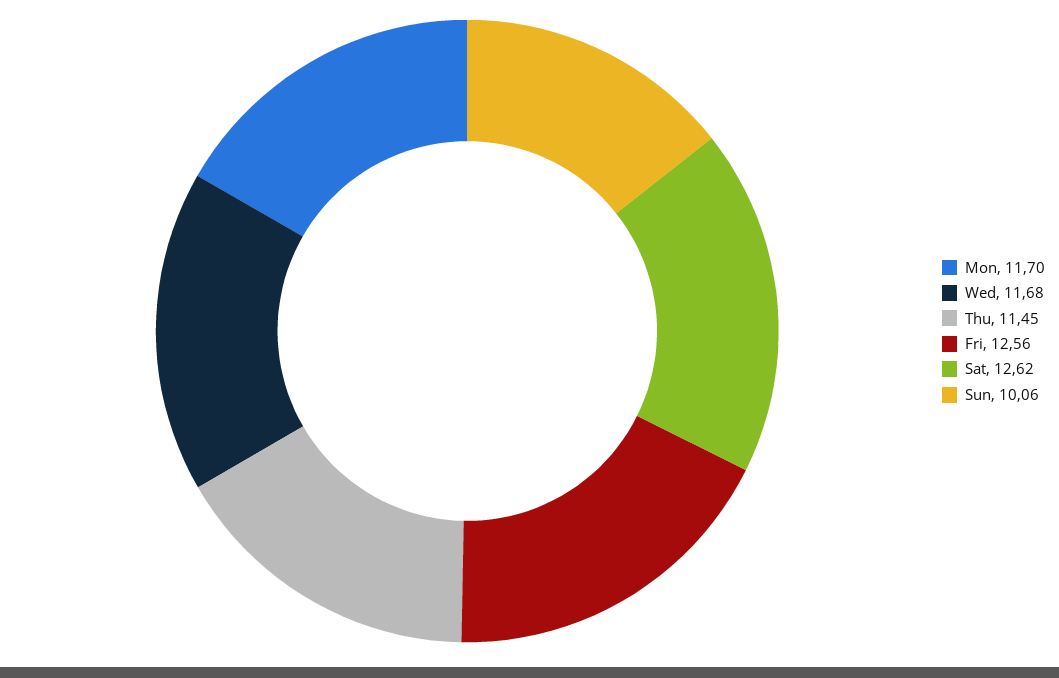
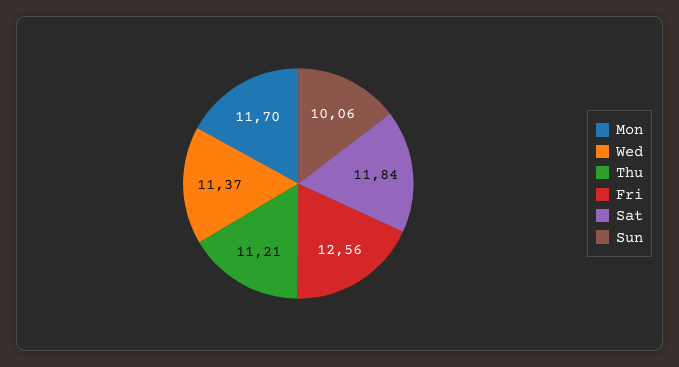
  {
    "Mon": 11.7,
-   "Wed": 11.68,
+   "Wed": 11.37,
-   "Thu": 11.45,
+   "Thu": 11.21,
    "Fri": 12.56,
-   "Sat": 12.62,
+   "Sat": 11.84,
    "Sun": 10.06
  }

